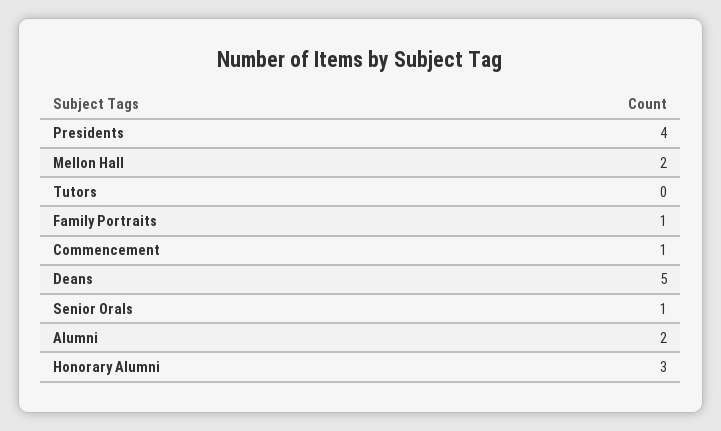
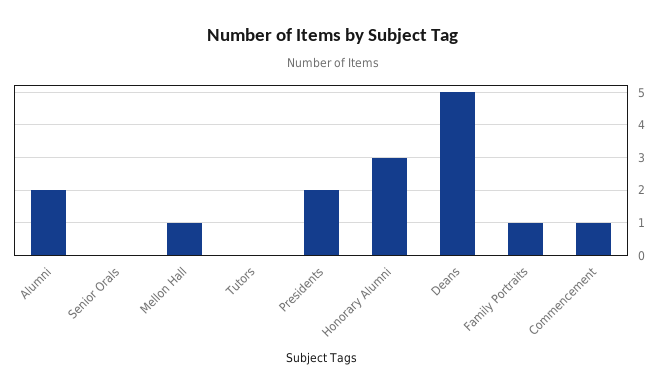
  {
-   "Presidents": 4,
+   "Presidents": 2,
-   "Mellon Hall": 2,
+   "Mellon Hall": 1,
    "Tutors": 0,
    "Family Portraits": 1,
    "Commencement": 1,
    "Deans": 5,
-   "Senior Orals": 1,
+   "Senior Orals": 0,
    "Alumni": 2,
    "Honorary Alumni": 3
  }

